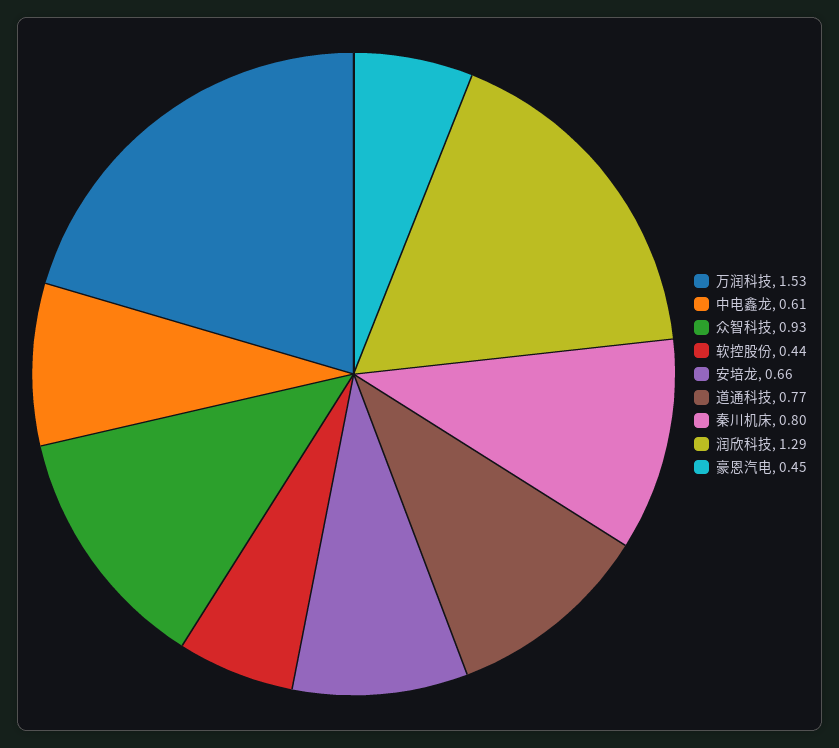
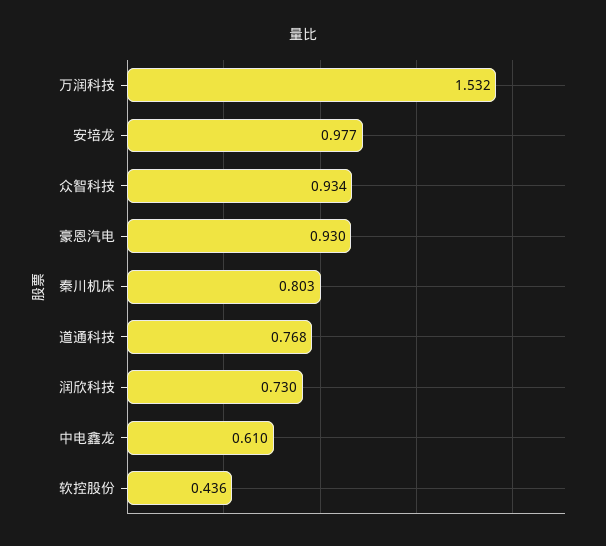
  {
    "万润科技": 1.532,
    "中电鑫龙": 0.61,
    "众智科技": 0.934,
    "软控股份": 0.436,
-   "安培龙": 0.66,
+   "安培龙": 0.977,
    "道通科技": 0.768,
    "秦川机床": 0.803,
-   "润欣科技": 1.29,
+   "润欣科技": 0.73,
-   "豪恩汽电": 0.45
+   "豪恩汽电": 0.93
  }

